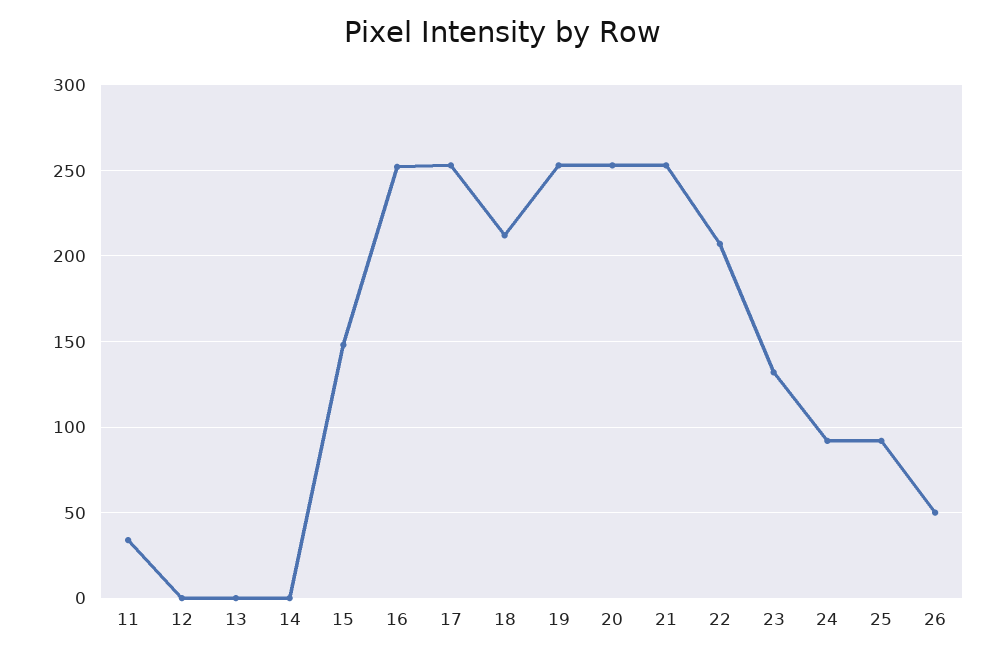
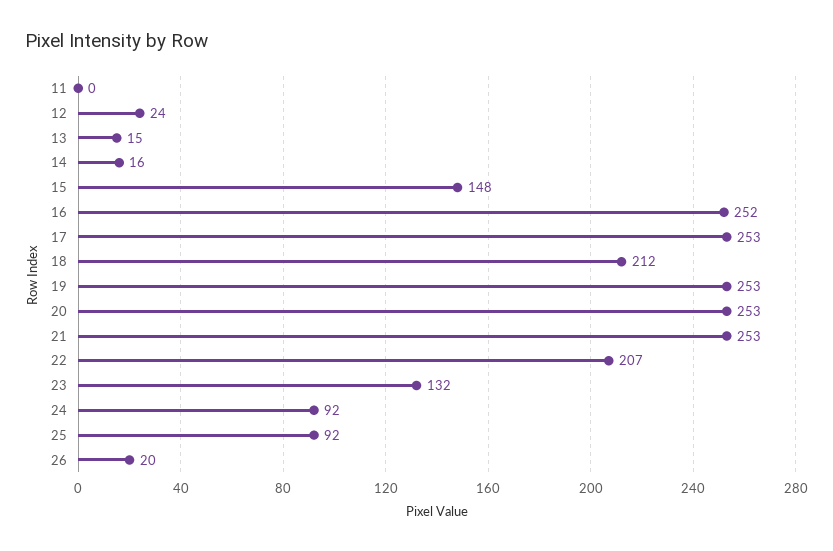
  {
-   "11": 35,
+   "11": 0,
-   "12": 0,
+   "12": 24,
-   "13": 0,
+   "13": 15,
-   "14": 0,
+   "14": 16,
    "15": 148,
    "16": 252,
    "17": 253,
    "18": 212,
    "19": 253,
    "20": 253,
    "21": 253,
    "22": 207,
    "23": 132,
    "24": 92,
    "25": 92,
-   "26": 50
+   "26": 20
  }

